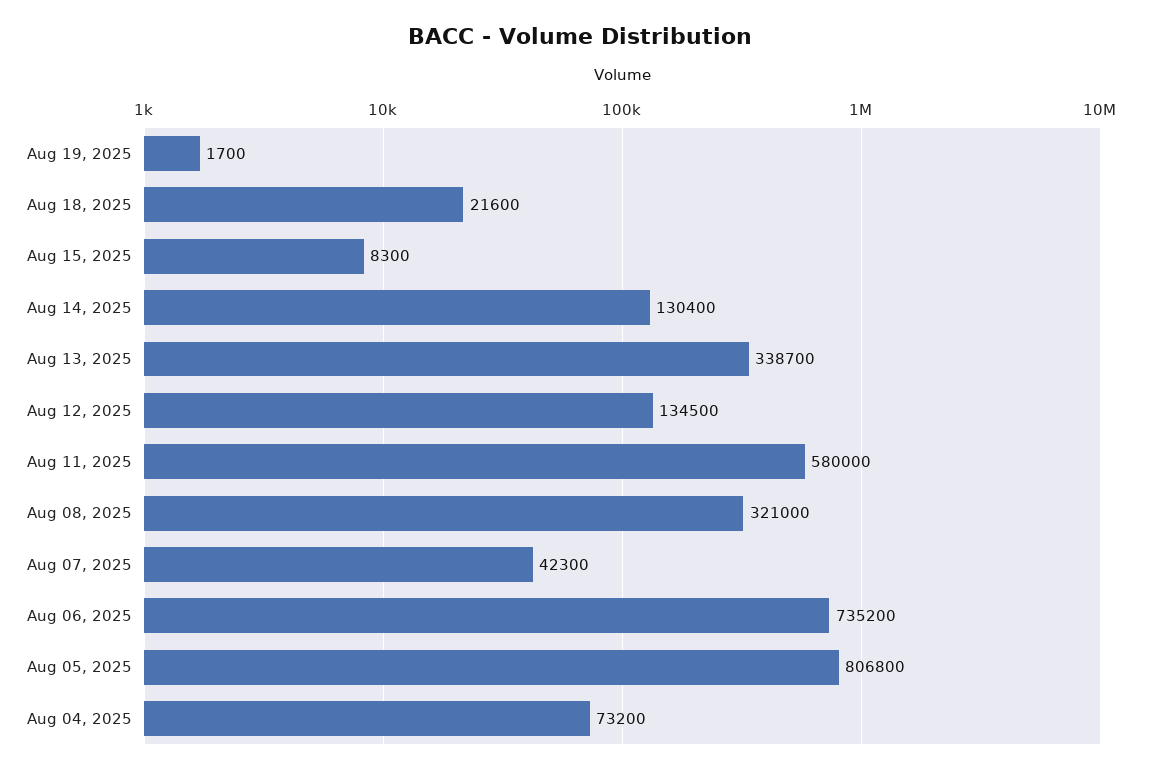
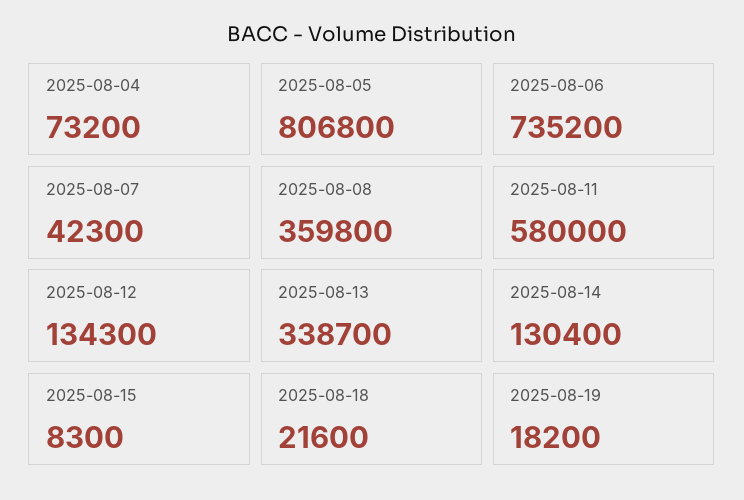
  {
-   "Aug 19, 2025": 1700,
+   "Aug 19, 2025": 18200,
    "Aug 18, 2025": 21600,
    "Aug 15, 2025": 8300,
    "Aug 14, 2025": 130400,
    "Aug 13, 2025": 338700,
-   "Aug 12, 2025": 134500,
+   "Aug 12, 2025": 134300,
    "Aug 11, 2025": 580000,
-   "Aug 08, 2025": 321000,
+   "Aug 08, 2025": 359800,
    "Aug 07, 2025": 42300,
    "Aug 06, 2025": 735200,
    "Aug 05, 2025": 806800,
    "Aug 04, 2025": 73200
  }

